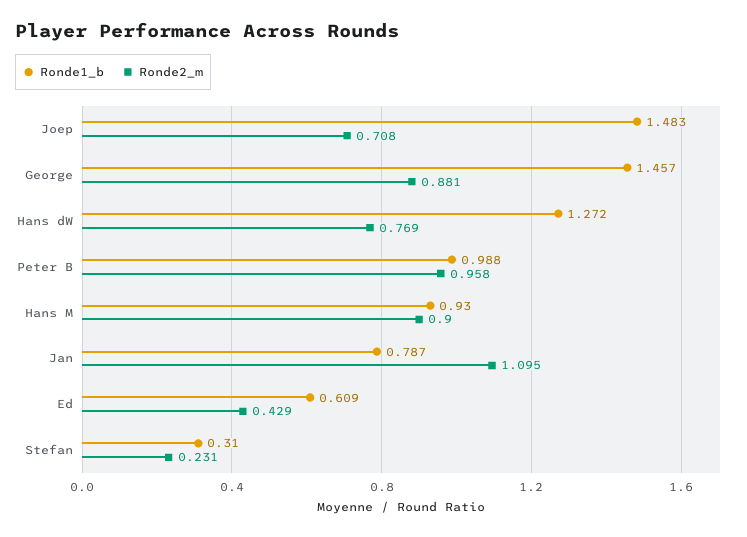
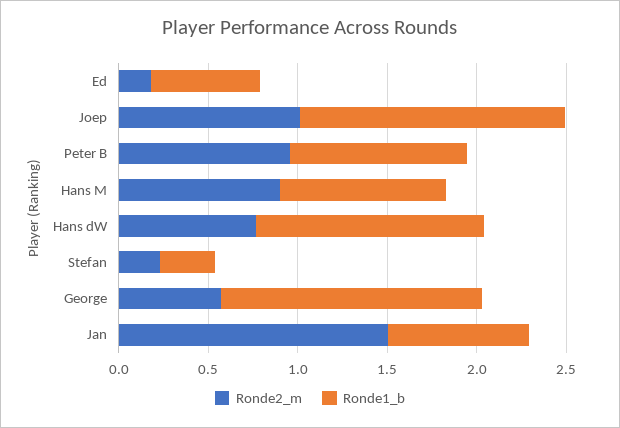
  {
    "Ronde1_b": {
      "Joep": 1.483,
      "George": 1.457,
      "Hans dW": 1.272,
      "Peter B": 0.988,
      "Hans M": 0.93,
      "Jan": 0.787,
      "Ed": 0.609,
      "Stefan": 0.31
    },
    "Ronde2_m": {
-     "Joep": 0.708,
+     "Joep": 1,
-     "George": 0.881,
+     "George": 0.6,
      "Hans dW": 0.769,
      "Peter B": 0.958,
      "Hans M": 0.9,
-     "Jan": 1.095,
+     "Jan": 1.5,
-     "Ed": 0.429,
+     "Ed": 0.2,
      "Stefan": 0.231
    }
  }

